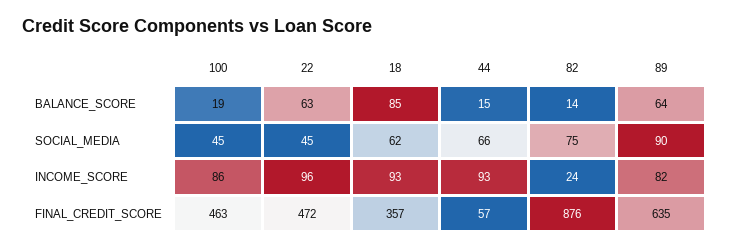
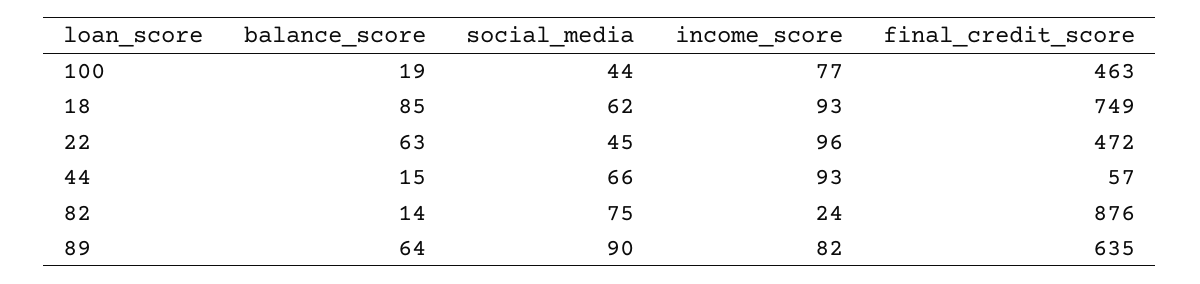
  {
    "100": {
      "BALANCE_SCORE": 19,
-     "SOCIAL_MEDIA": 45,
+     "SOCIAL_MEDIA": 44,
-     "INCOME_SCORE": 86,
+     "INCOME_SCORE": 77,
      "FINAL_CREDIT_SCORE": 463
    },
    "22": {
      "BALANCE_SCORE": 63,
      "SOCIAL_MEDIA": 45,
      "INCOME_SCORE": 96,
      "FINAL_CREDIT_SCORE": 472
    },
    "18": {
      "BALANCE_SCORE": 85,
      "SOCIAL_MEDIA": 62,
      "INCOME_SCORE": 93,
-     "FINAL_CREDIT_SCORE": 357
+     "FINAL_CREDIT_SCORE": 749
    },
    "44": {
      "BALANCE_SCORE": 15,
      "SOCIAL_MEDIA": 66,
      "INCOME_SCORE": 93,
      "FINAL_CREDIT_SCORE": 57
    },
    "82": {
      "BALANCE_SCORE": 14,
      "SOCIAL_MEDIA": 75,
      "INCOME_SCORE": 24,
      "FINAL_CREDIT_SCORE": 876
    },
    "89": {
      "BALANCE_SCORE": 64,
      "SOCIAL_MEDIA": 90,
      "INCOME_SCORE": 82,
      "FINAL_CREDIT_SCORE": 635
    }
  }

